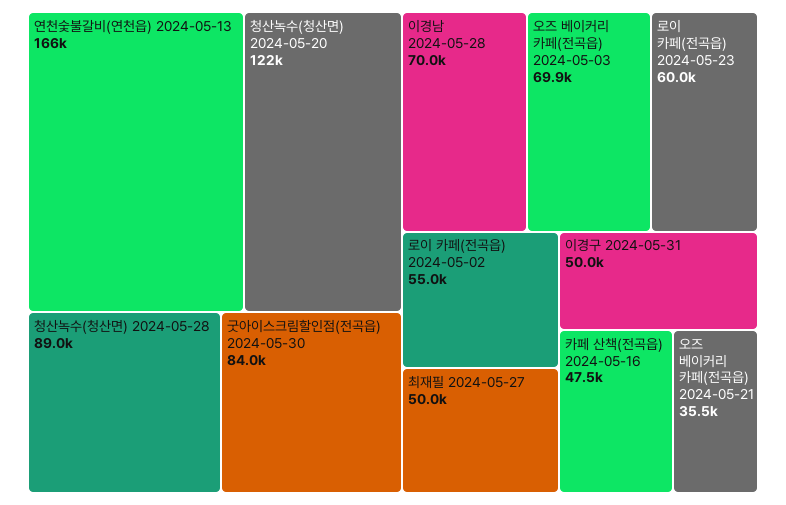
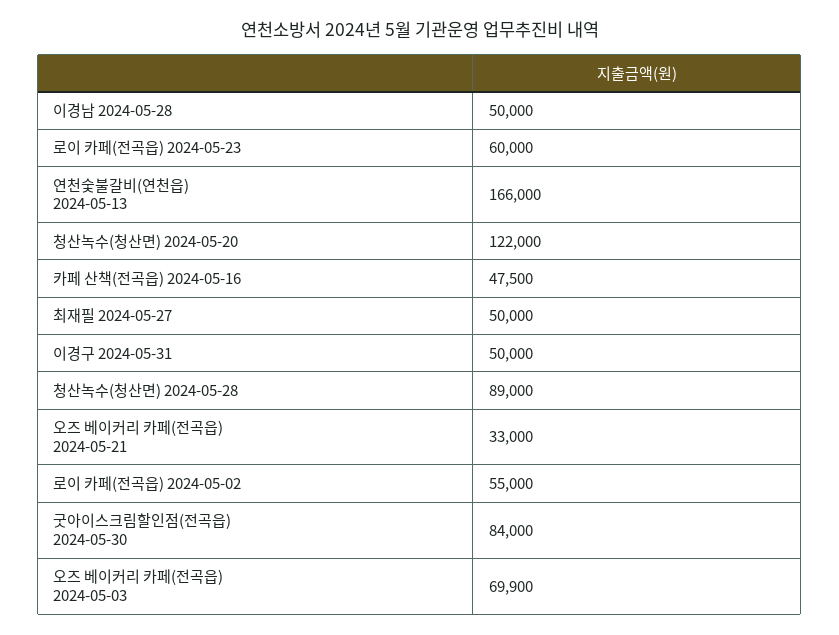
  {
    "연천숯불갈비(연천읍) 2024-05-13": 166000,
    "청산녹수(청산면) 2024-05-20": 122000,
    "청산녹수(청산면) 2024-05-28": 89000,
    "굿아이스크림할인점(전곡읍) 2024-05-30": 84000,
-   "이경남 2024-05-28": 70000,
+   "이경남 2024-05-28": 50000,
    "오즈 베이커리 카페(전곡읍) 2024-05-03": 69900,
    "로이 카페(전곡읍) 2024-05-23": 60000,
    "로이 카페(전곡읍) 2024-05-02": 55000,
    "최재필 2024-05-27": 50000,
    "이경구 2024-05-31": 50000,
    "카페 산책(전곡읍) 2024-05-16": 47500,
-   "오즈 베이커리 카페(전곡읍) 2024-05-21": 35500
+   "오즈 베이커리 카페(전곡읍) 2024-05-21": 33000
  }

